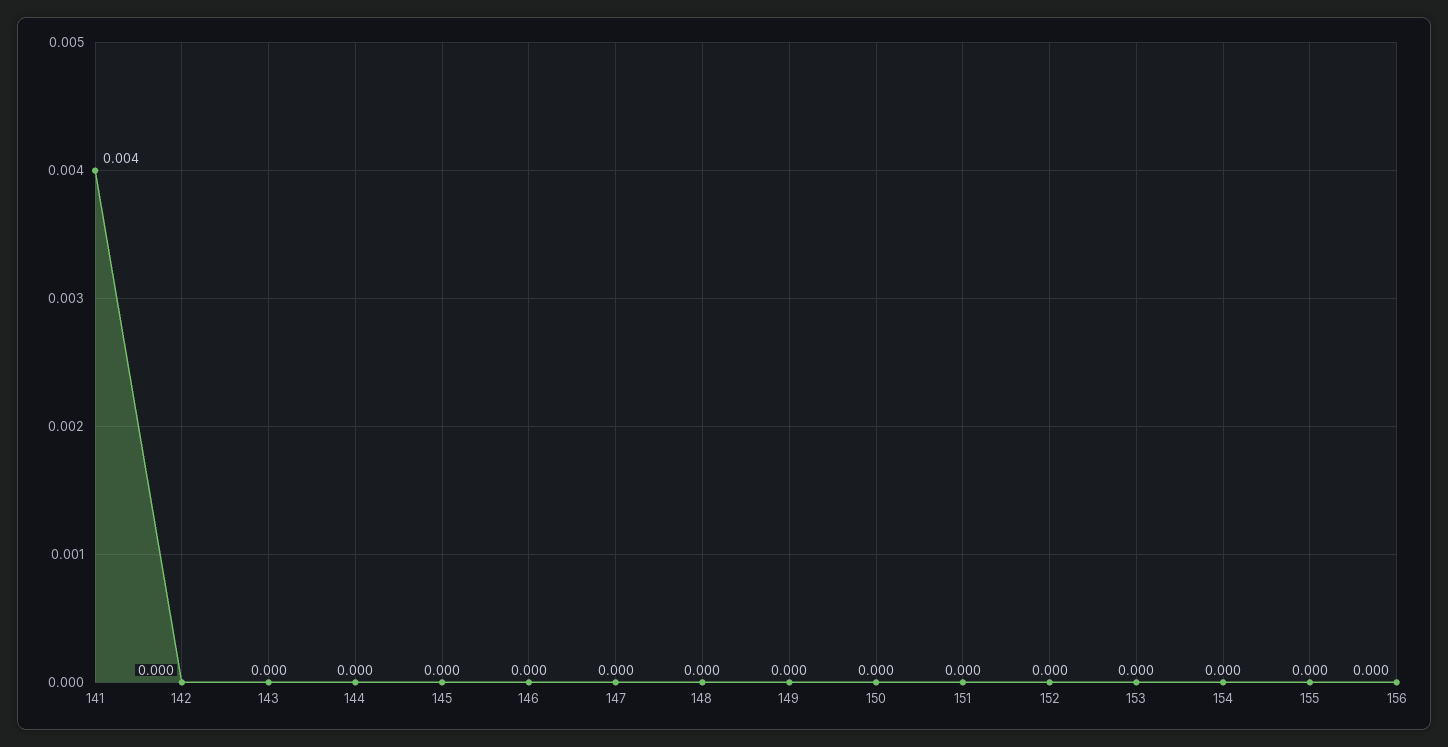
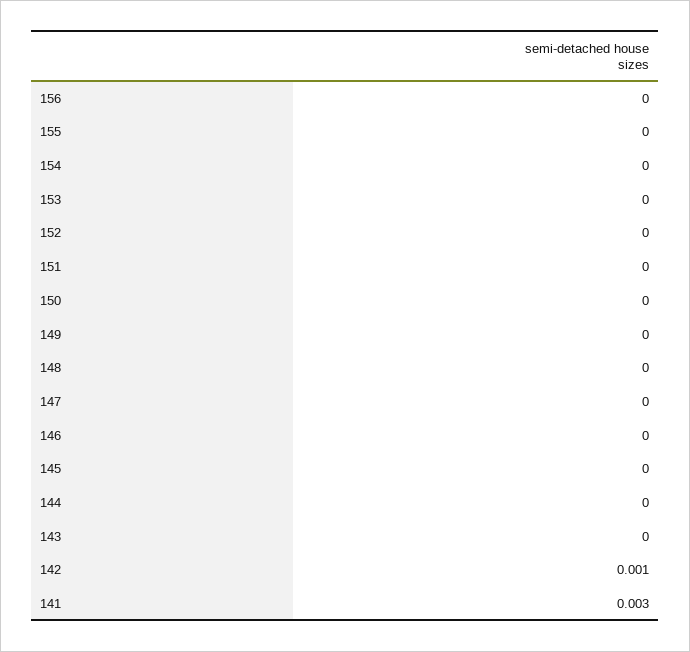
  {
-   "141": 0.004,
+   "141": 0.003,
-   "142": 0,
+   "142": 0.001,
    "143": 0,
    "144": 0,
    "145": 0,
    "146": 0,
    "147": 0,
    "148": 0,
    "149": 0,
    "150": 0,
    "151": 0,
    "152": 0,
    "153": 0,
    "154": 0,
    "155": 0,
    "156": 0
  }

